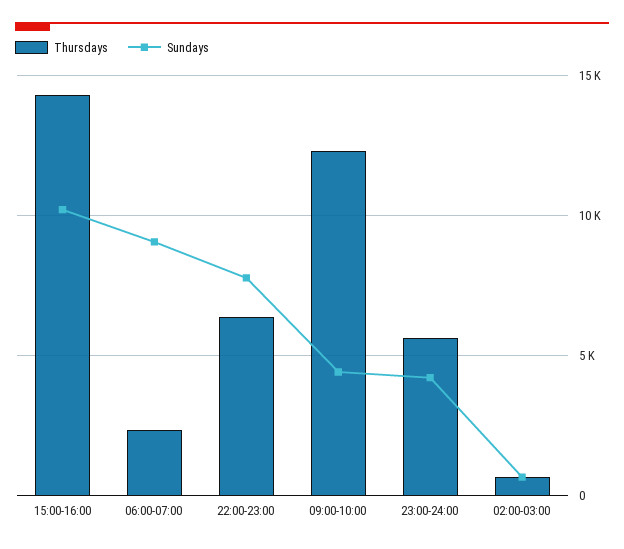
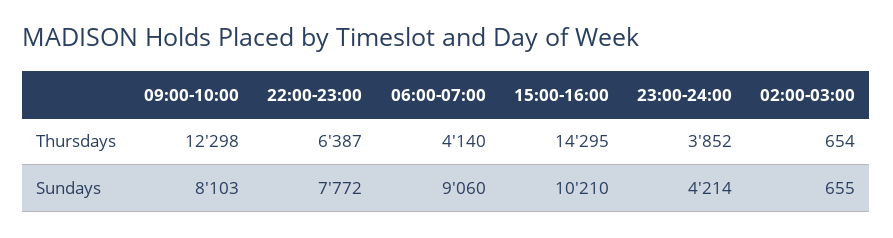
  {
    "Thursdays": {
      "15:00-16:00": 14295,
-     "06:00-07:00": 2500,
+     "06:00-07:00": 4140,
      "22:00-23:00": 6387,
      "09:00-10:00": 12298,
-     "23:00-24:00": 5500,
+     "23:00-24:00": 3852,
      "02:00-03:00": 654
    },
    "Sundays": {
      "15:00-16:00": 10210,
      "06:00-07:00": 9060,
      "22:00-23:00": 7772,
-     "09:00-10:00": 4500,
+     "09:00-10:00": 8103,
      "23:00-24:00": 4214,
      "02:00-03:00": 655
    }
  }

